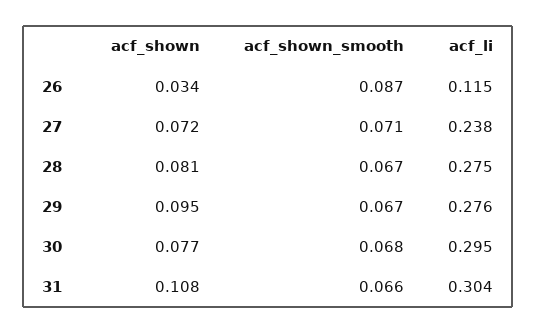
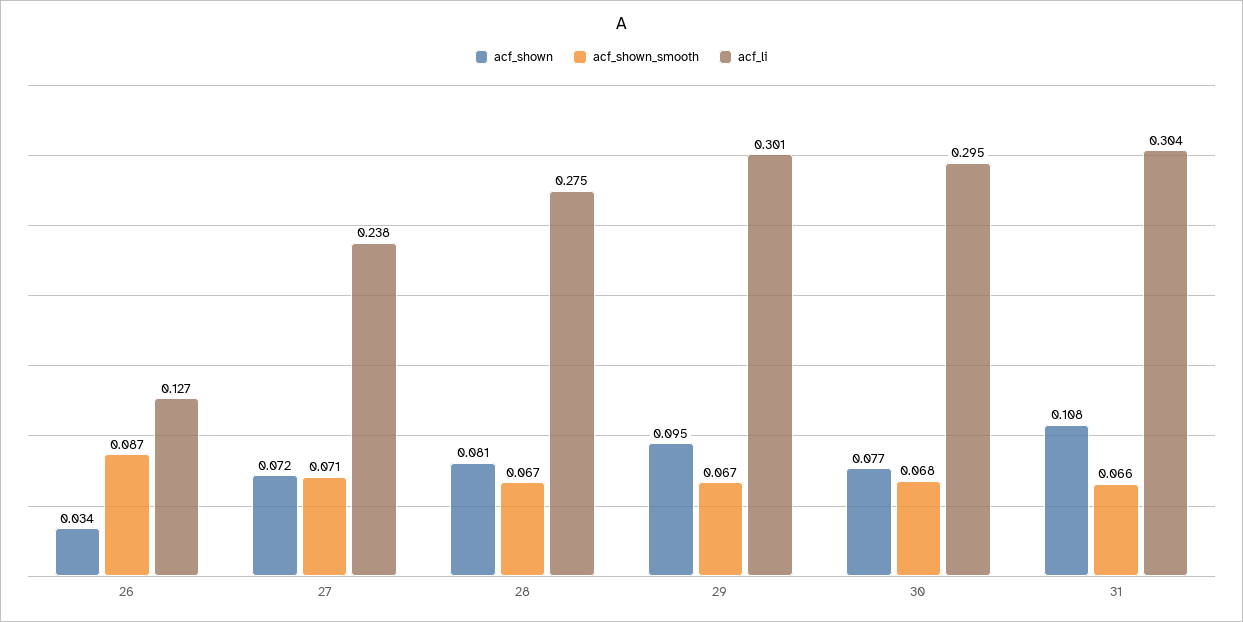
  {
    "acf_shown": {
      "26": 0.034,
      "27": 0.072,
      "28": 0.081,
      "29": 0.095,
      "30": 0.077,
      "31": 0.108
    },
    "acf_shown_smooth": {
      "26": 0.087,
      "27": 0.071,
      "28": 0.067,
      "29": 0.067,
      "30": 0.068,
      "31": 0.066
    },
    "acf_li": {
-     "26": 0.115,
+     "26": 0.127,
      "27": 0.238,
      "28": 0.275,
-     "29": 0.276,
+     "29": 0.301,
      "30": 0.295,
      "31": 0.304
    }
  }

